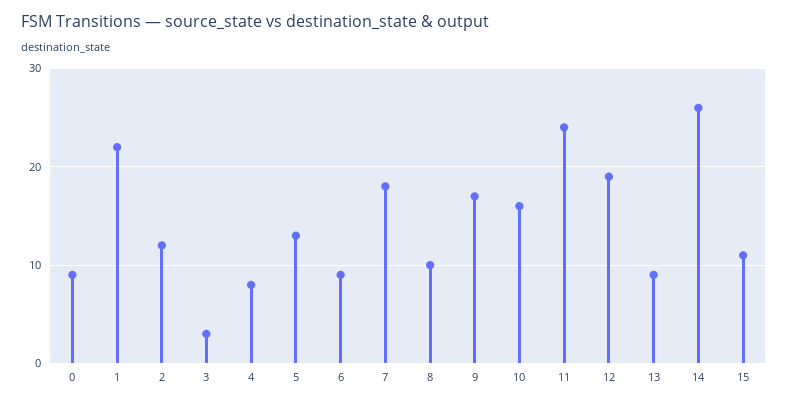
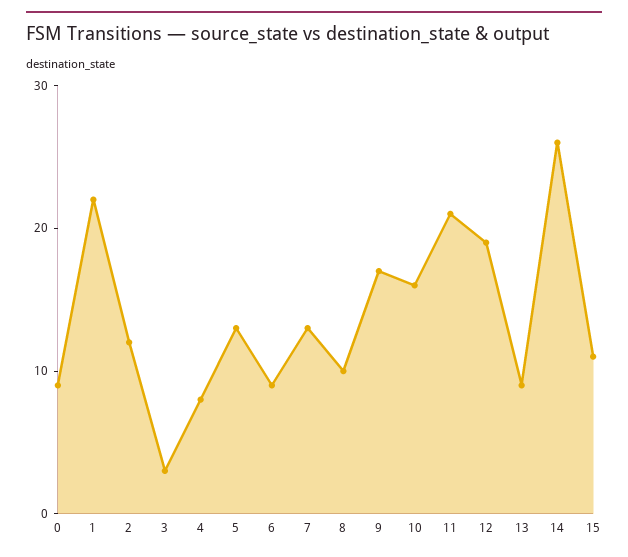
  {
    "0": 9,
    "1": 22,
    "2": 12,
    "3": 3,
    "4": 8,
    "5": 13,
    "6": 9,
-   "7": 18,
+   "7": 13,
    "8": 10,
    "9": 17,
    "10": 16,
-   "11": 24,
+   "11": 21,
    "12": 19,
    "13": 9,
    "14": 26,
    "15": 11
  }

